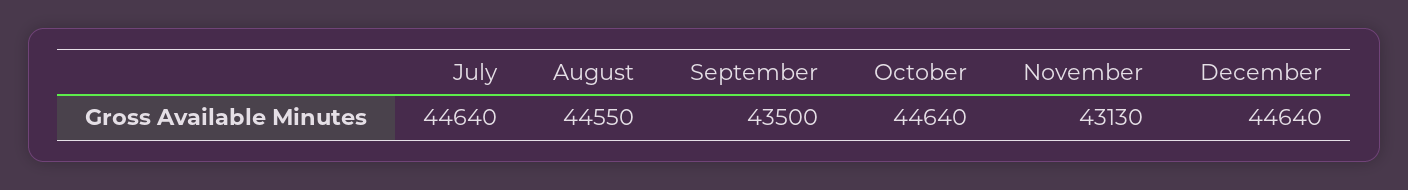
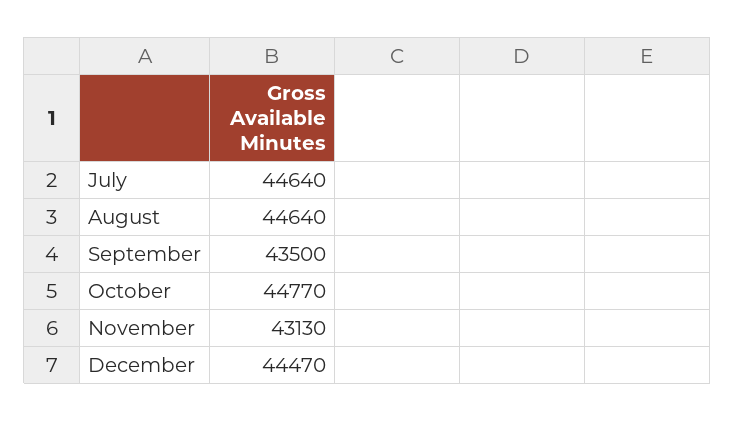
  {
    "July": 44640,
-   "August": 44550,
+   "August": 44640,
    "September": 43500,
-   "October": 44640,
+   "October": 44770,
    "November": 43130,
-   "December": 44640
+   "December": 44470
  }

